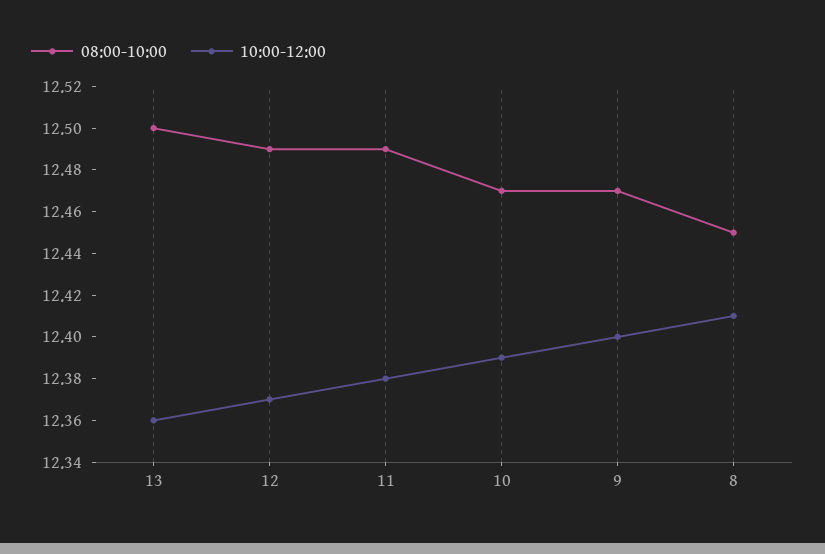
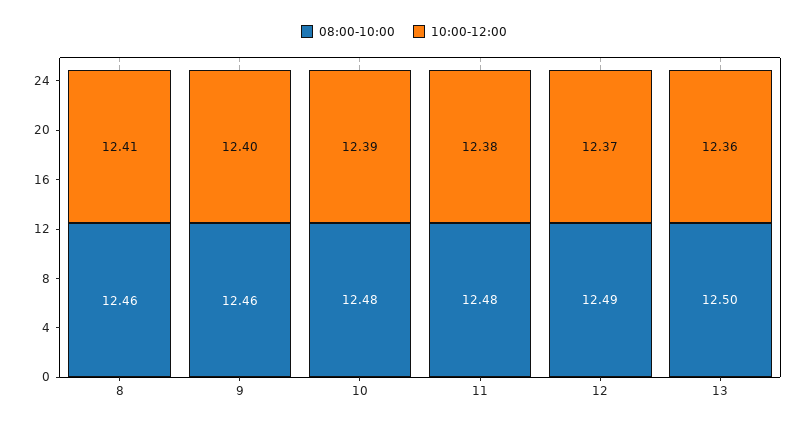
  {
    "08:00-10:00": {
      "13": 12.5,
      "12": 12.49,
-     "11": 12.49,
+     "11": 12.48,
-     "10": 12.47,
+     "10": 12.48,
-     "9": 12.47,
+     "9": 12.46,
-     "8": 12.45
+     "8": 12.46
    },
    "10:00-12:00": {
      "13": 12.36,
      "12": 12.37,
      "11": 12.38,
      "10": 12.39,
      "9": 12.4,
      "8": 12.41
    }
  }

